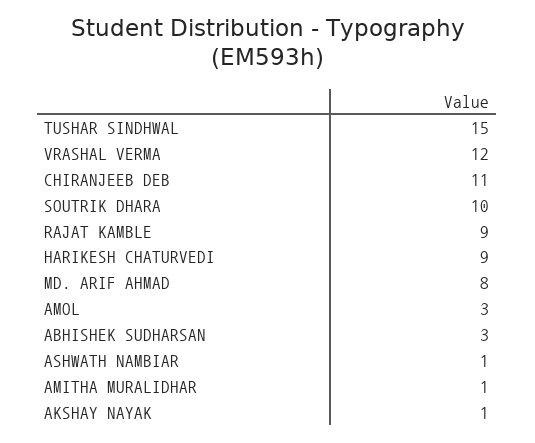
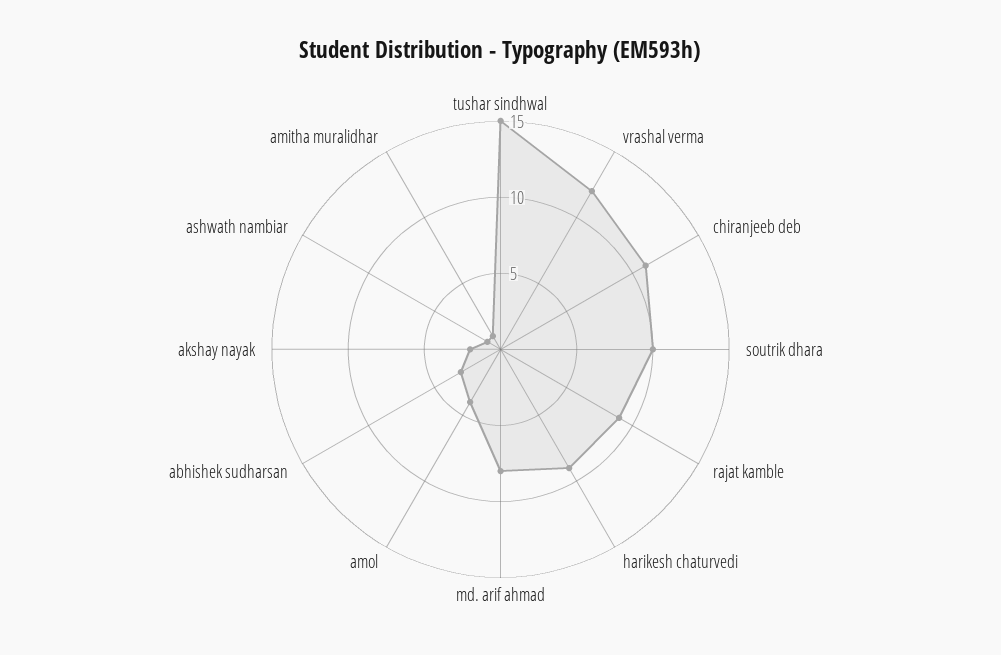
  {
    "TUSHAR SINDHWAL": 15,
    "VRASHAL VERMA": 12,
    "CHIRANJEEB DEB": 11,
    "SOUTRIK DHARA": 10,
    "RAJAT KAMBLE": 9,
    "HARIKESH CHATURVEDI": 9,
    "MD. ARIF AHMAD": 8,
-   "AMOL": 3,
+   "AMOL": 4,
    "ABHISHEK SUDHARSAN": 3,
    "ASHWATH NAMBIAR": 1,
    "AMITHA MURALIDHAR": 1,
-   "AKSHAY NAYAK": 1
+   "AKSHAY NAYAK": 2
  }

